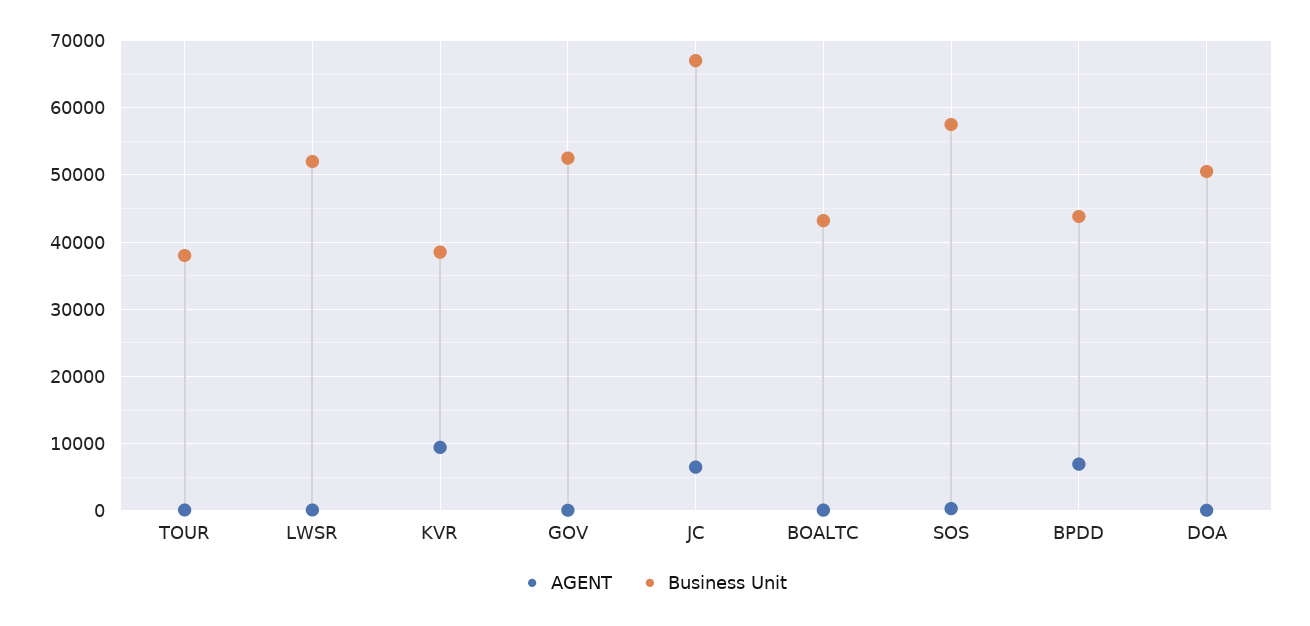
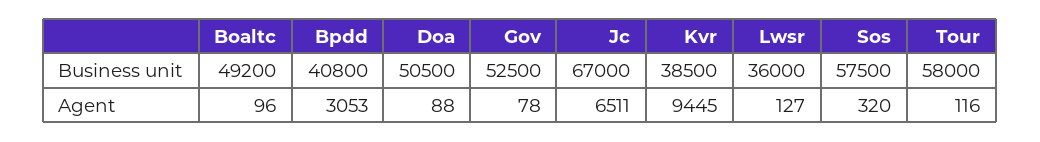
  {
    "AGENT": {
      "TOUR": 116,
      "LWSR": 127,
      "KVR": 9445,
      "GOV": 78,
      "JC": 6511,
      "BOALTC": 96,
      "SOS": 320,
-     "BPDD": 7000,
+     "BPDD": 3053,
      "DOA": 88
    },
    "Business Unit": {
-     "TOUR": 38000,
+     "TOUR": 58000,
-     "LWSR": 52000,
+     "LWSR": 36000,
      "KVR": 38500,
      "GOV": 52500,
      "JC": 67000,
-     "BOALTC": 43000,
+     "BOALTC": 49200,
      "SOS": 57500,
-     "BPDD": 44000,
+     "BPDD": 40800,
      "DOA": 50500
    }
  }

